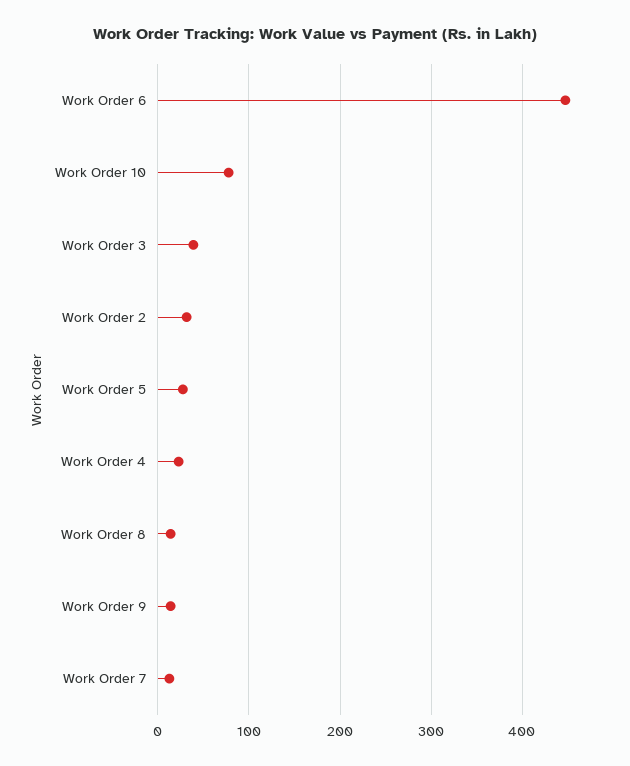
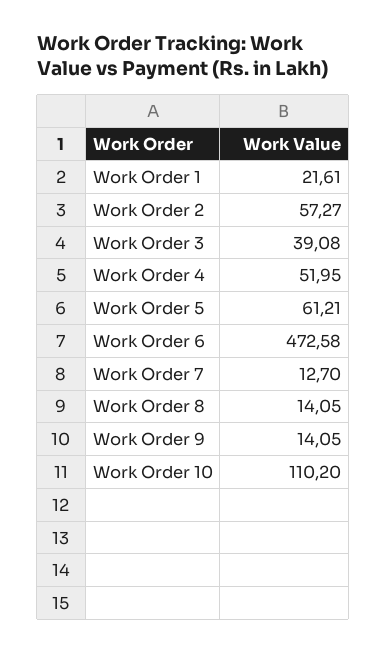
  {
-   "Work Order 6": 450,
+   "Work Order 6": 472.58,
-   "Work Order 10": 80,
+   "Work Order 10": 110.2,
    "Work Order 3": 39.08,
-   "Work Order 2": 30,
+   "Work Order 2": 57.27,
-   "Work Order 5": 30,
+   "Work Order 5": 61.21,
-   "Work Order 4": 20,
+   "Work Order 4": 51.95,
    "Work Order 8": 14.05,
    "Work Order 9": 14.05,
-   "Work Order 7": 12.7
+   "Work Order 7": 12.7,
+   "Work Order 1": 21.61
  }

